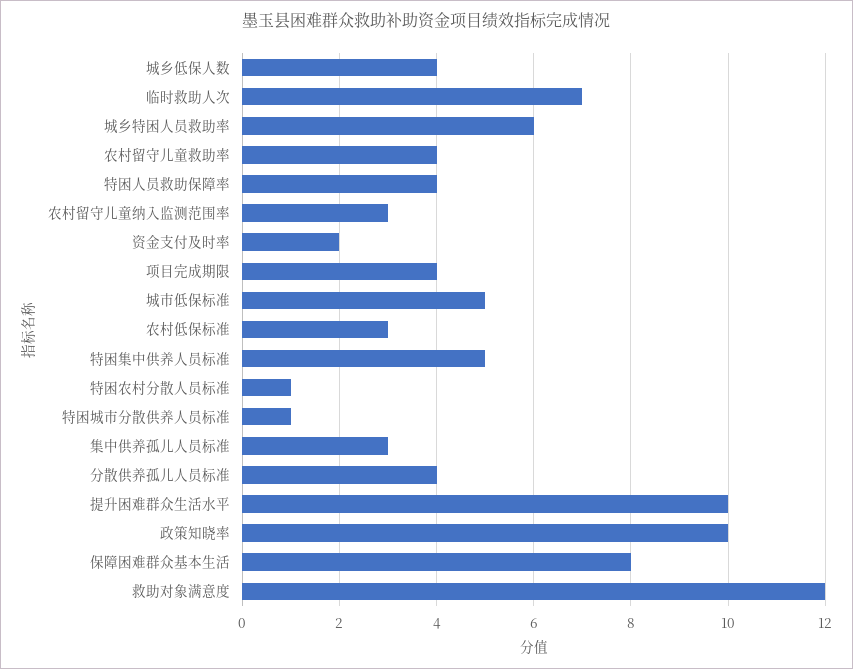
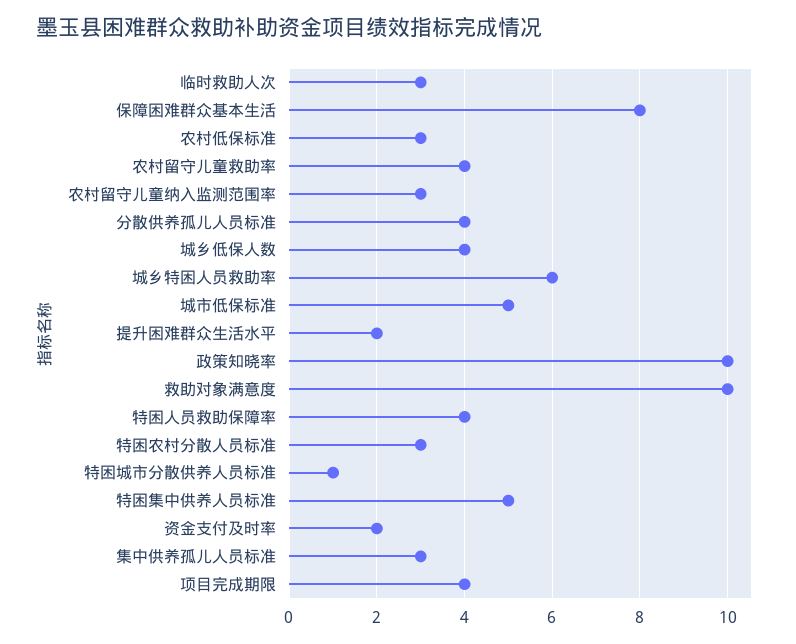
  {
    "城乡低保人数": 4,
-   "临时救助人次": 7,
+   "临时救助人次": 3,
    "城乡特困人员救助率": 6,
    "农村留守儿童救助率": 4,
    "特困人员救助保障率": 4,
    "农村留守儿童纳入监测范围率": 3,
    "资金支付及时率": 2,
    "项目完成期限": 4,
    "城市低保标准": 5,
    "农村低保标准": 3,
    "特困集中供养人员标准": 5,
-   "特困农村分散人员标准": 1,
+   "特困农村分散人员标准": 3,
    "特困城市分散供养人员标准": 1,
    "集中供养孤儿人员标准": 3,
    "分散供养孤儿人员标准": 4,
-   "提升困难群众生活水平": 10,
+   "提升困难群众生活水平": 2,
    "政策知晓率": 10,
    "保障困难群众基本生活": 8,
-   "救助对象满意度": 12
+   "救助对象满意度": 10
  }

